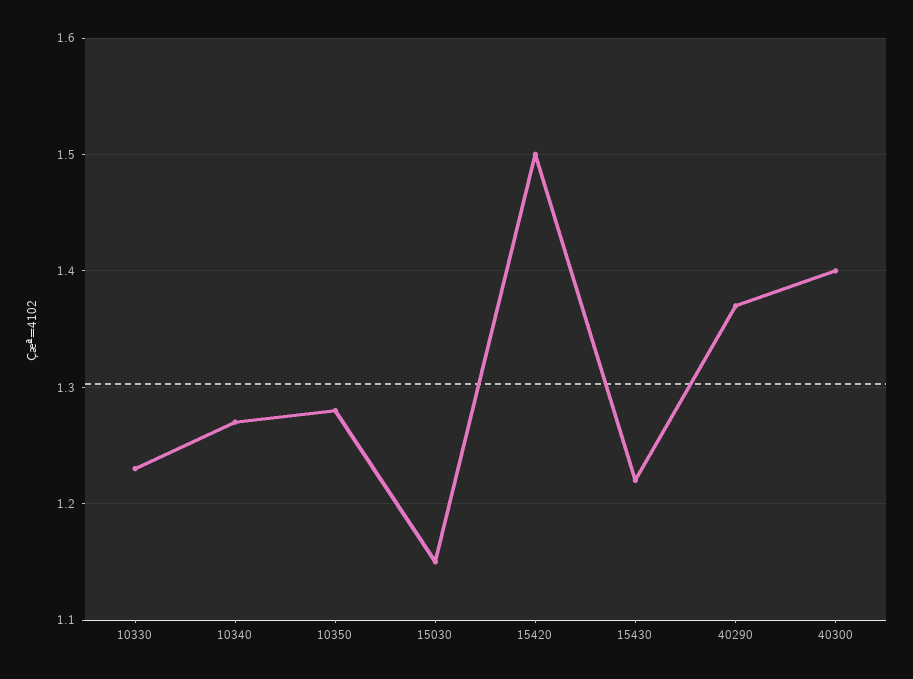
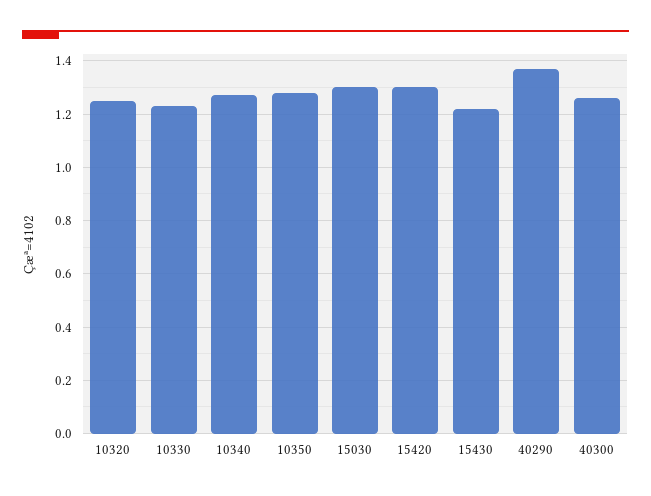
  {
    "10330": 1.23,
    "10340": 1.27,
    "10350": 1.28,
-   "15030": 1.15,
+   "15030": 1.3,
-   "15420": 1.5,
+   "15420": 1.3,
    "15430": 1.22,
    "40290": 1.37,
-   "40300": 1.4
+   "40300": 1.25,
+   "10320": 1.25
  }

